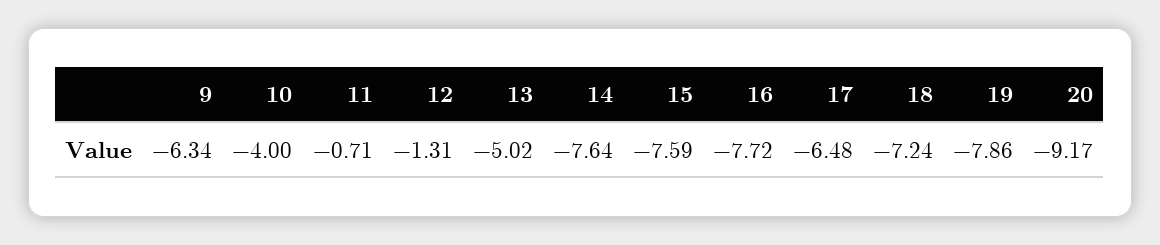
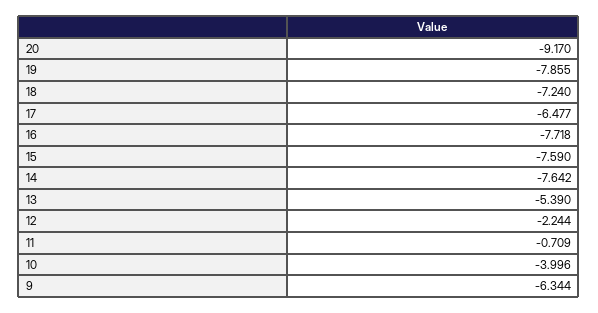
  {
    "9": -6.344,
    "10": -3.996,
    "11": -0.709,
-   "12": -1.31,
+   "12": -2.244,
-   "13": -5.02,
+   "13": -5.39,
    "14": -7.642,
    "15": -7.59,
    "16": -7.718,
    "17": -6.477,
    "18": -7.24,
    "19": -7.855,
    "20": -9.17
  }

